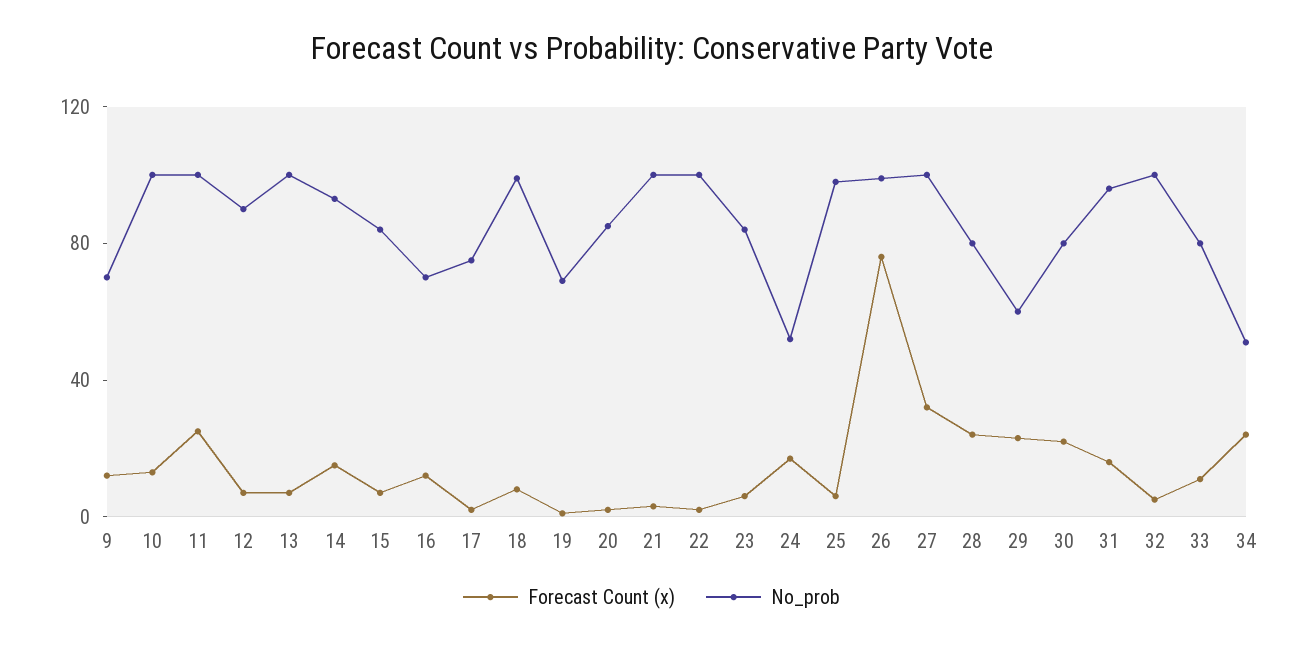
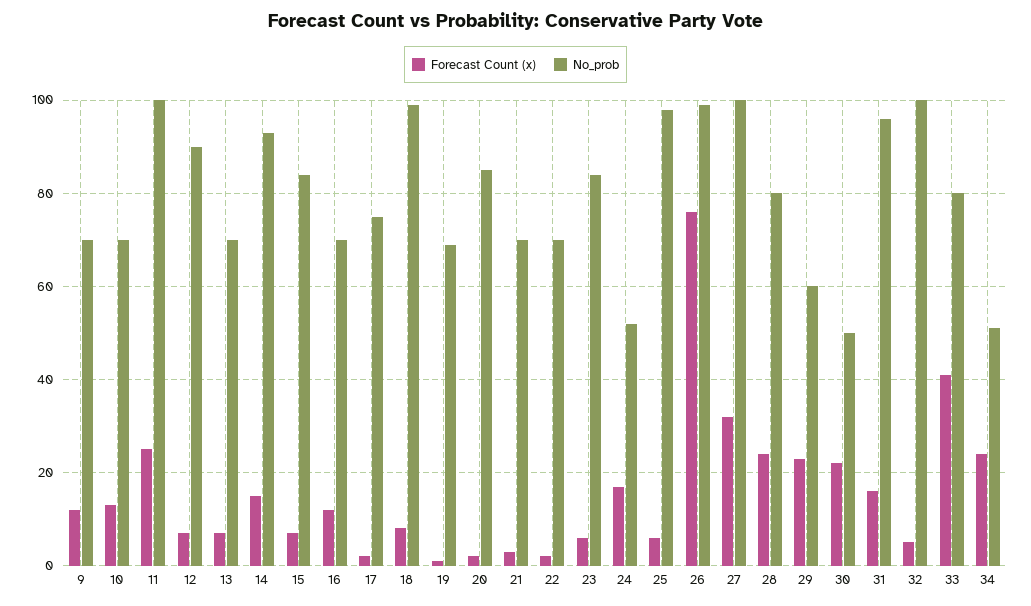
  {
    "Forecast Count (x)": {
      "9": 10,
      "10": 15,
      "11": 25,
      "12": 5,
      "13": 5,
      "14": 15,
      "15": 5,
      "16": 10,
      "17": 0,
      "18": 10,
      "19": 0,
      "20": 0,
      "21": 5,
      "22": 0,
      "23": 5,
      "24": 15,
      "25": 5,
      "26": 75,
      "27": 30,
      "28": 25,
      "29": 25,
      "30": 20,
      "31": 15,
      "32": 5,
-     "33": 10,
+     "33": 40,
      "34": 25
    },
    "No_prob": {
      "9": 70,
-     "10": 100,
+     "10": 70,
      "11": 100,
      "12": 90,
-     "13": 100,
+     "13": 70,
      "14": 95,
      "15": 85,
      "16": 70,
      "17": 75,
      "18": 100,
      "19": 70,
      "20": 85,
-     "21": 100,
+     "21": 70,
-     "22": 100,
+     "22": 70,
      "23": 85,
      "24": 50,
      "25": 100,
      "26": 100,
      "27": 100,
      "28": 80,
      "29": 60,
-     "30": 80,
+     "30": 50,
      "31": 95,
      "32": 100,
      "33": 80,
      "34": 50
    }
  }

